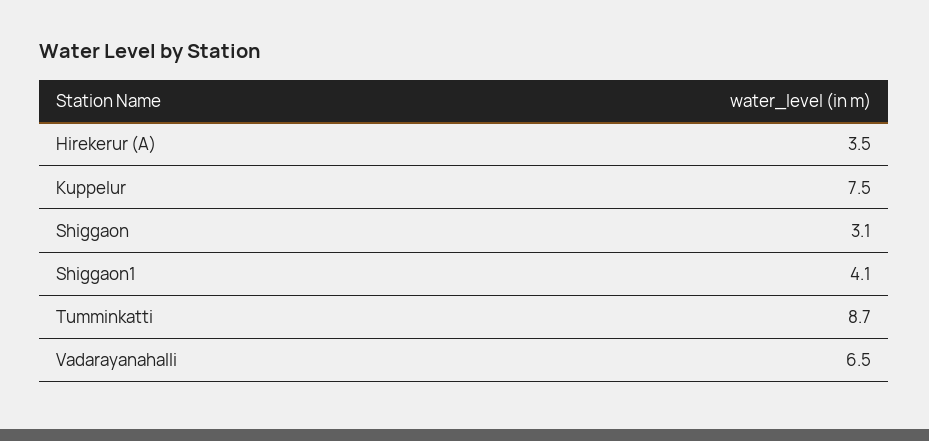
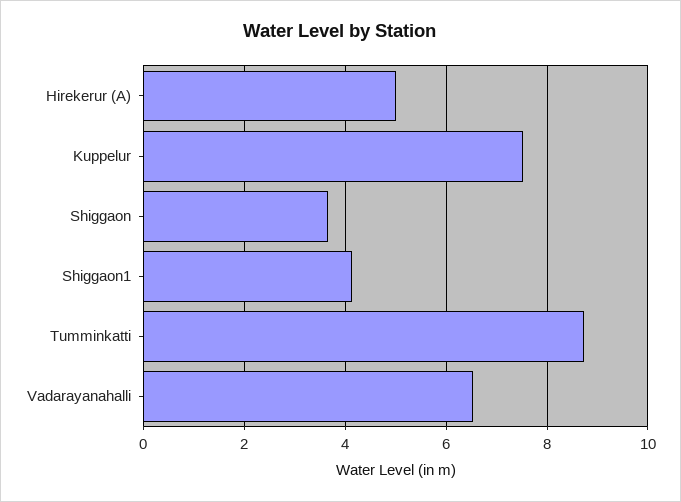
  {
-   "Hirekerur (A)": 3.5,
+   "Hirekerur (A)": 5,
    "Kuppelur": 7.5,
-   "Shiggaon": 3.1,
+   "Shiggaon": 3.6,
    "Shiggaon1": 4.1,
    "Tumminkatti": 8.7,
    "Vadarayanahalli": 6.5
  }

